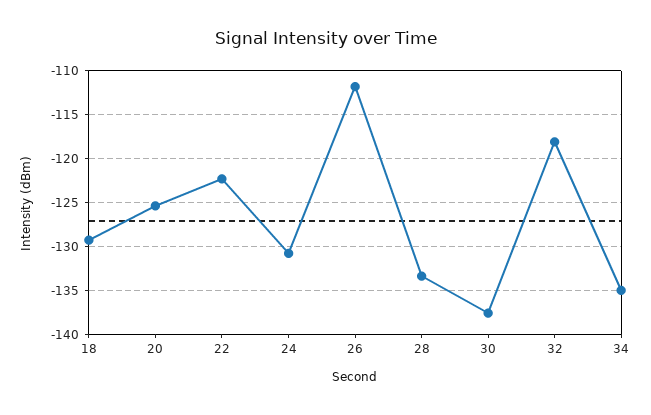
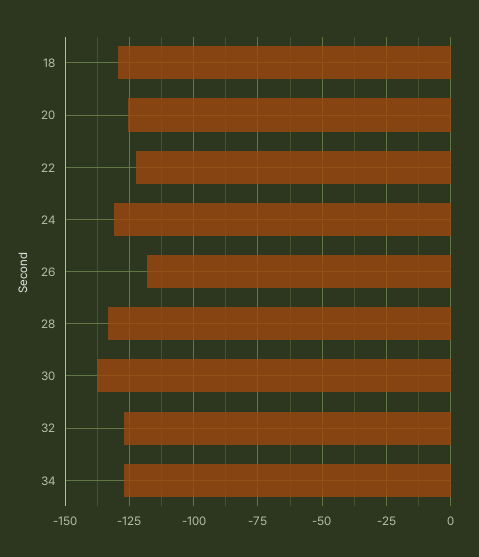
  {
    "18": -129,
    "20": -125,
    "22": -122,
    "24": -131,
-   "26": -112,
+   "26": -117.5,
    "28": -133,
    "30": -138,
-   "32": -118,
+   "32": -127.5,
-   "34": -135
+   "34": -127.5
  }

